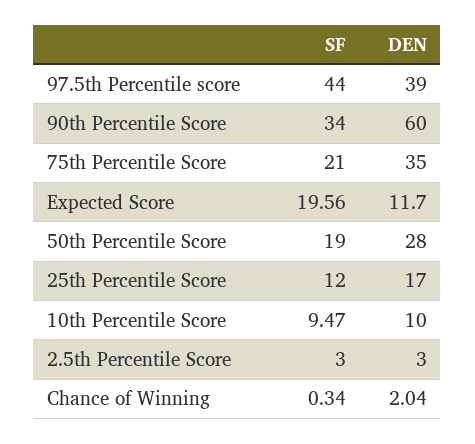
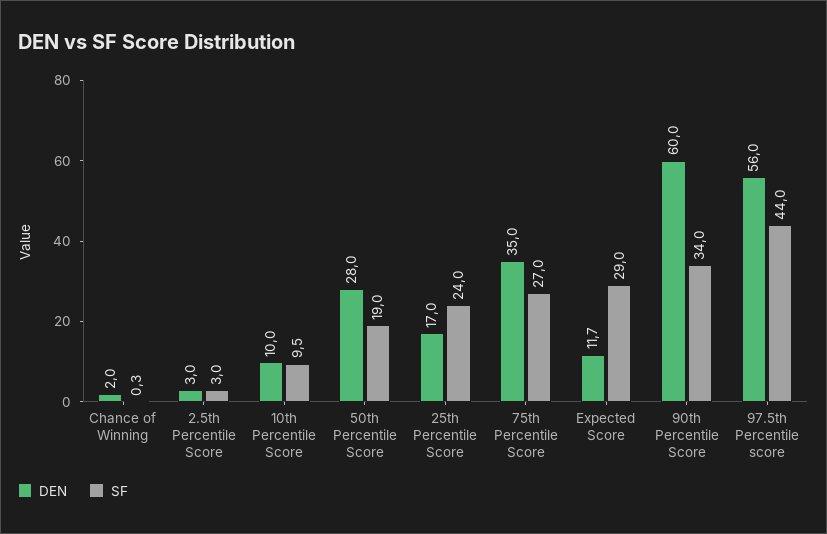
  {
    "SF": {
      "97.5th Percentile score": 44,
      "90th Percentile Score": 34,
-     "75th Percentile Score": 21,
+     "75th Percentile Score": 27,
-     "Expected Score": 19.56,
+     "Expected Score": 29,
      "50th Percentile Score": 19,
-     "25th Percentile Score": 12,
+     "25th Percentile Score": 24,
      "10th Percentile Score": 9.47,
      "2.5th Percentile Score": 3,
      "Chance of Winning": 0.34
    },
    "DEN": {
-     "97.5th Percentile score": 39,
+     "97.5th Percentile score": 56,
      "90th Percentile Score": 60,
      "75th Percentile Score": 35,
      "Expected Score": 11.7,
      "50th Percentile Score": 28,
      "25th Percentile Score": 17,
      "10th Percentile Score": 10,
      "2.5th Percentile Score": 3,
      "Chance of Winning": 2.04
    }
  }

